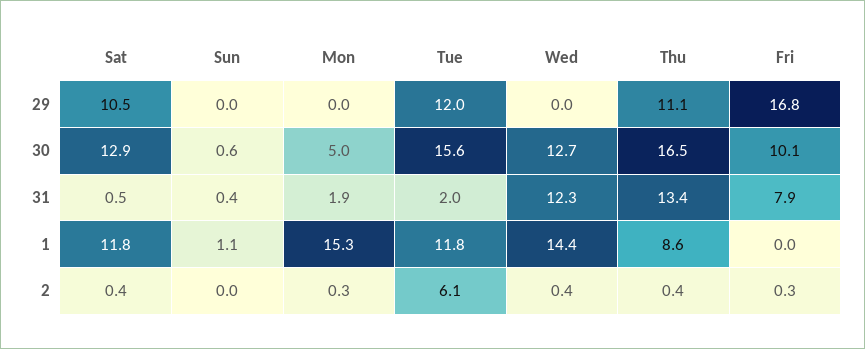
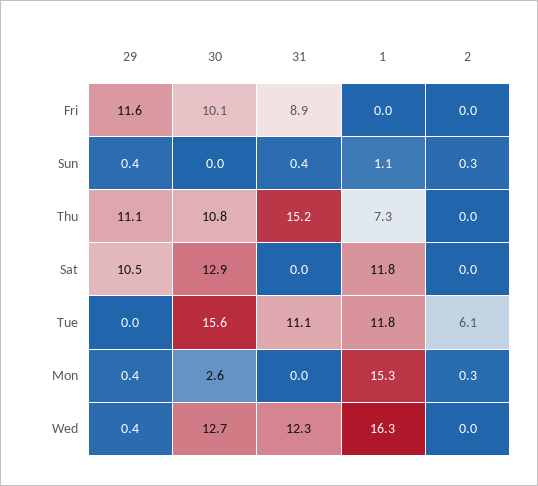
  {
    "Sat": {
      "29": 10.5,
      "30": 12.9,
-     "31": 0.5,
+     "31": 0,
      "1": 11.8,
-     "2": 0.4
+     "2": 0
    },
    "Sun": {
-     "29": 0,
+     "29": 0.4,
-     "30": 0.6,
+     "30": 0,
      "31": 0.4,
      "1": 1.1,
-     "2": 0
+     "2": 0.3
    },
    "Mon": {
-     "29": 0,
+     "29": 0.4,
-     "30": 5,
+     "30": 2.6,
-     "31": 1.9,
+     "31": 0,
      "1": 15.3,
      "2": 0.3
    },
    "Tue": {
-     "29": 12,
+     "29": 0,
      "30": 15.6,
-     "31": 2,
+     "31": 11.1,
      "1": 11.8,
      "2": 6.1
    },
    "Wed": {
-     "29": 0,
+     "29": 0.4,
      "30": 12.7,
      "31": 12.3,
-     "1": 14.4,
+     "1": 16.3,
-     "2": 0.4
+     "2": 0
    },
    "Thu": {
      "29": 11.1,
-     "30": 16.5,
+     "30": 10.8,
-     "31": 13.4,
+     "31": 15.2,
-     "1": 8.6,
+     "1": 7.3,
-     "2": 0.4
+     "2": 0
    },
    "Fri": {
-     "29": 16.8,
+     "29": 11.6,
      "30": 10.1,
-     "31": 7.9,
+     "31": 8.9,
      "1": 0,
-     "2": 0.3
+     "2": 0
    }
  }

